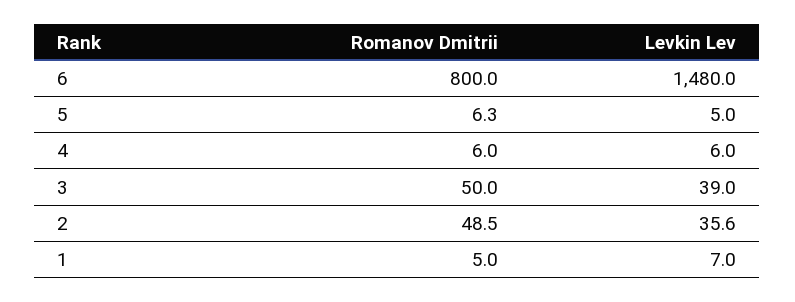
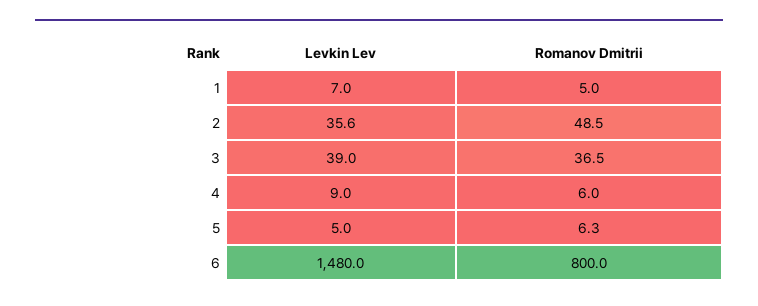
  {
    "Romanov Dmitrii": {
      "6": 800,
      "5": 6.3,
      "4": 6,
-     "3": 50,
+     "3": 36.5,
      "2": 48.5,
      "1": 5
    },
    "Levkin Lev": {
      "6": 1480,
      "5": 5,
-     "4": 6,
+     "4": 9,
      "3": 39,
      "2": 35.6,
      "1": 7
    }
  }

